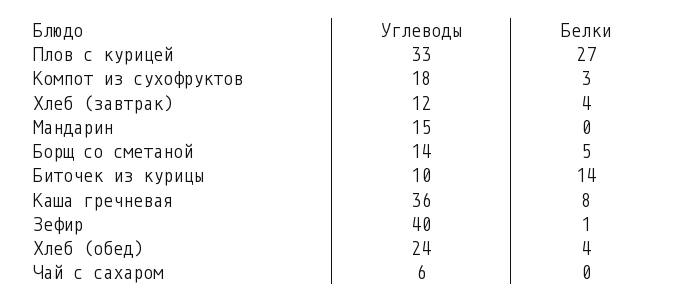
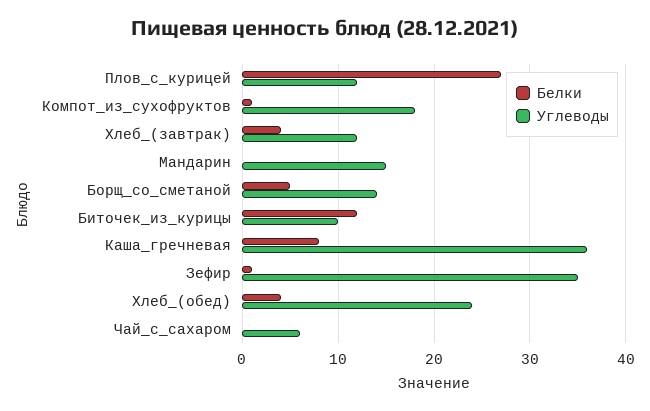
  {
    "Углеводы": {
-     "Плов с курицей": 33,
+     "Плов с курицей": 12,
      "Компот из сухофруктов": 18,
      "Хлеб (завтрак)": 12,
      "Мандарин": 15,
      "Борщ со сметаной": 14,
      "Биточек из курицы": 10,
      "Каша гречневая": 36,
-     "Зефир": 40,
+     "Зефир": 35,
      "Хлеб (обед)": 24,
      "Чай с сахаром": 6
    },
    "Белки": {
      "Плов с курицей": 27,
-     "Компот из сухофруктов": 3,
+     "Компот из сухофруктов": 1,
      "Хлеб (завтрак)": 4,
      "Мандарин": 0,
      "Борщ со сметаной": 5,
-     "Биточек из курицы": 14,
+     "Биточек из курицы": 12,
      "Каша гречневая": 8,
      "Зефир": 1,
      "Хлеб (обед)": 4,
      "Чай с сахаром": 0
    }
  }

